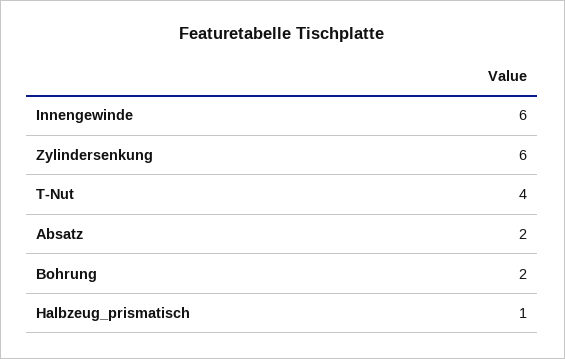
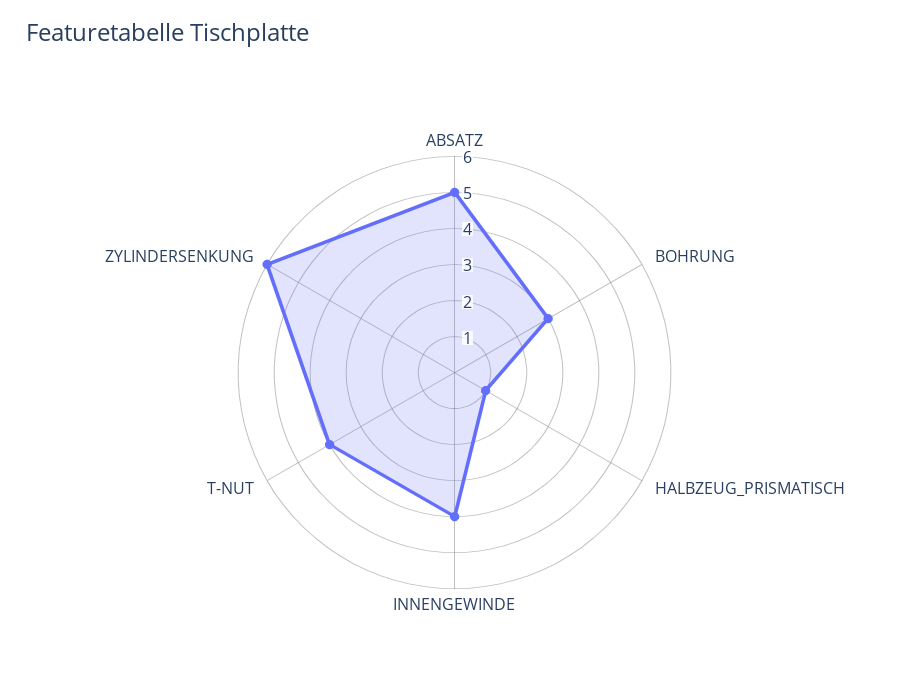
  {
-   "Innengewinde": 6,
+   "Innengewinde": 4,
    "Zylindersenkung": 6,
    "T-Nut": 4,
-   "Absatz": 2,
+   "Absatz": 5,
-   "Bohrung": 2,
+   "Bohrung": 3,
    "Halbzeug_prismatisch": 1
  }

